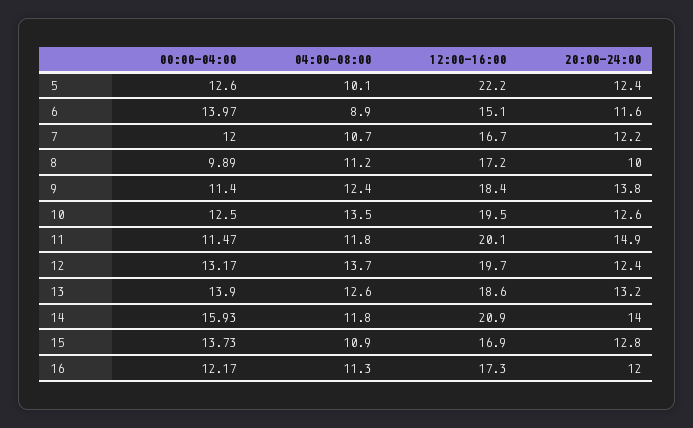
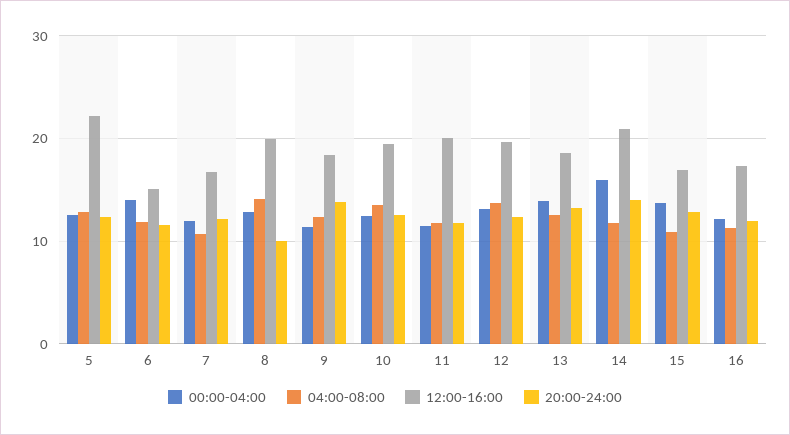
  {
    "00:00-04:00": {
      "5": 12.6,
      "6": 13.97,
      "7": 12,
-     "8": 9.89,
+     "8": 13,
      "9": 11.4,
      "10": 12.5,
      "11": 11.47,
      "12": 13.17,
      "13": 13.9,
      "14": 15.93,
      "15": 13.73,
      "16": 12.17
    },
    "04:00-08:00": {
-     "5": 10.1,
+     "5": 13,
-     "6": 8.9,
+     "6": 12,
      "7": 10.7,
-     "8": 11.2,
+     "8": 14,
      "9": 12.4,
      "10": 13.5,
      "11": 11.8,
      "12": 13.7,
      "13": 12.6,
      "14": 11.8,
      "15": 10.9,
      "16": 11.3
    },
    "12:00-16:00": {
      "5": 22.2,
      "6": 15.1,
      "7": 16.7,
-     "8": 17.2,
+     "8": 20,
      "9": 18.4,
      "10": 19.5,
      "11": 20.1,
      "12": 19.7,
      "13": 18.6,
      "14": 20.9,
      "15": 16.9,
      "16": 17.3
    },
    "20:00-24:00": {
      "5": 12.4,
      "6": 11.6,
      "7": 12.2,
      "8": 10,
      "9": 13.8,
      "10": 12.6,
-     "11": 14.9,
+     "11": 12,
      "12": 12.4,
      "13": 13.2,
      "14": 14,
      "15": 12.8,
      "16": 12
    }
  }

